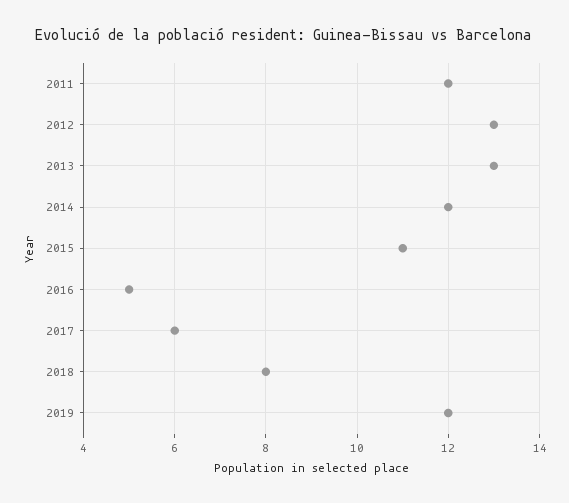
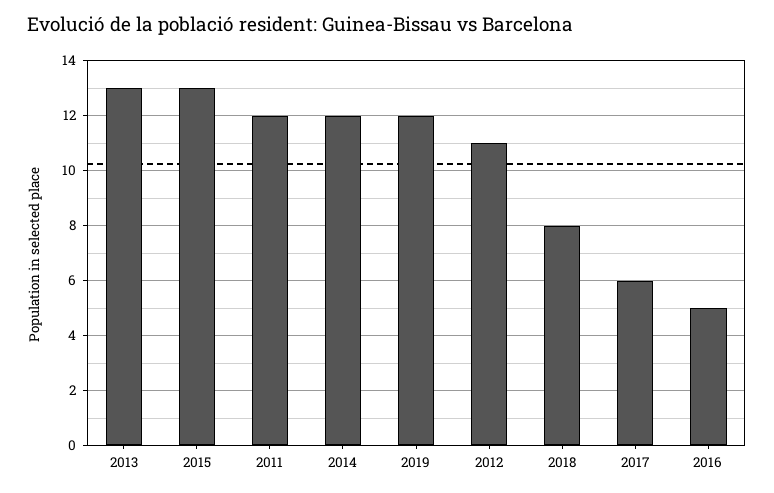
  {
    "2011": 12,
-   "2012": 13,
+   "2012": 11,
    "2013": 13,
    "2014": 12,
-   "2015": 11,
+   "2015": 13,
    "2016": 5,
    "2017": 6,
    "2018": 8,
    "2019": 12
  }

